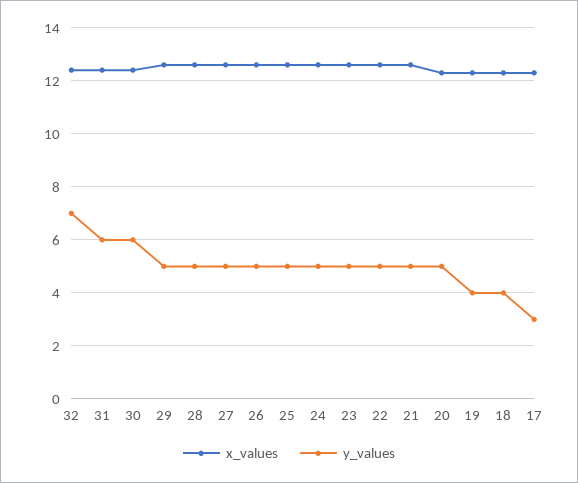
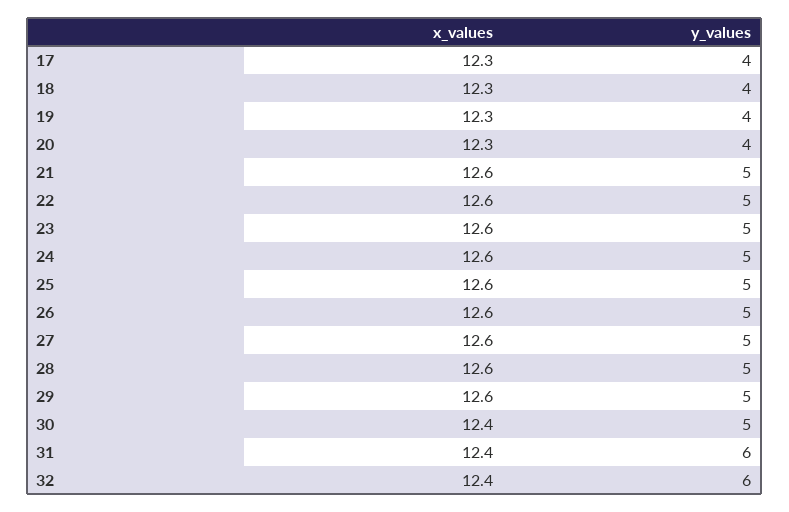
  {
    "x_values": {
      "32": 12.4,
      "31": 12.4,
      "30": 12.4,
      "29": 12.6,
      "28": 12.6,
      "27": 12.6,
      "26": 12.6,
      "25": 12.6,
      "24": 12.6,
      "23": 12.6,
      "22": 12.6,
      "21": 12.6,
      "20": 12.3,
      "19": 12.3,
      "18": 12.3,
      "17": 12.3
    },
    "y_values": {
-     "32": 7,
+     "32": 6,
      "31": 6,
-     "30": 6,
+     "30": 5,
      "29": 5,
      "28": 5,
      "27": 5,
      "26": 5,
      "25": 5,
      "24": 5,
      "23": 5,
      "22": 5,
      "21": 5,
-     "20": 5,
+     "20": 4,
      "19": 4,
      "18": 4,
-     "17": 3
+     "17": 4
    }
  }

